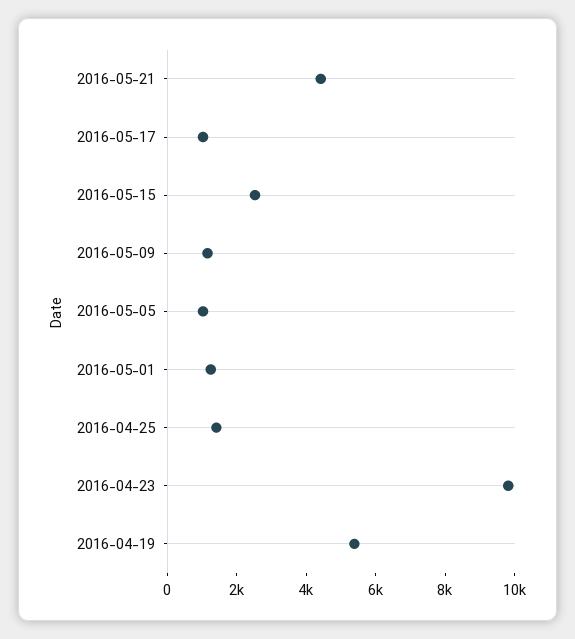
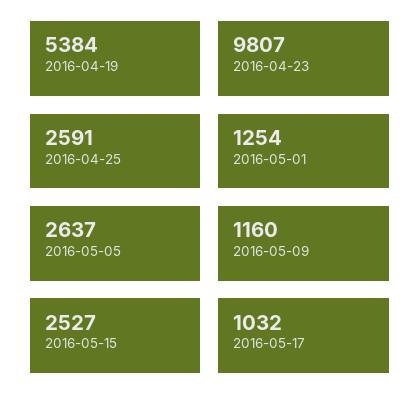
  {
-   "2016-05-21": 4500,
    "2016-05-17": 1032,
    "2016-05-15": 2527,
    "2016-05-09": 1160,
-   "2016-05-05": 1000,
+   "2016-05-05": 2637,
    "2016-05-01": 1254,
-   "2016-04-25": 1500,
+   "2016-04-25": 2591,
    "2016-04-23": 9807,
    "2016-04-19": 5384
  }

